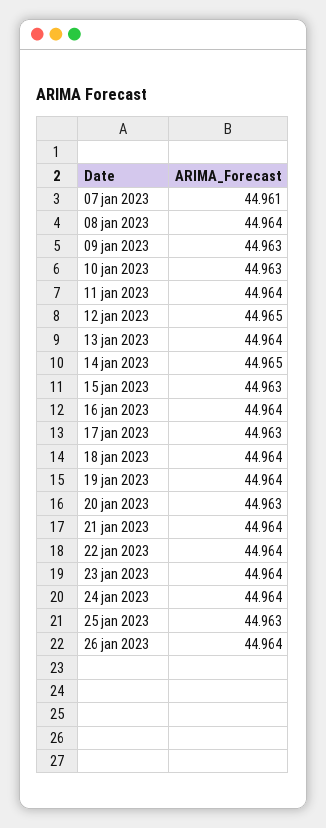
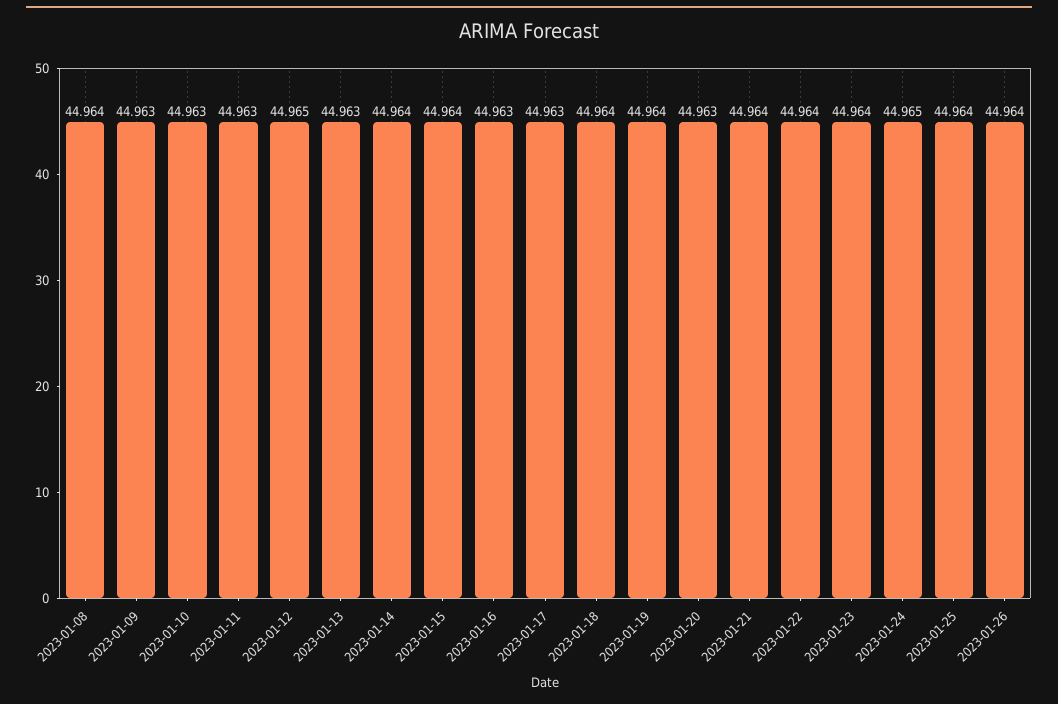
  {
-   "07 jan 2023": 44.961,
    "08 jan 2023": 44.964,
    "09 jan 2023": 44.963,
    "10 jan 2023": 44.963,
-   "11 jan 2023": 44.964,
+   "11 jan 2023": 44.963,
    "12 jan 2023": 44.965,
-   "13 jan 2023": 44.964,
+   "13 jan 2023": 44.963,
-   "14 jan 2023": 44.965,
+   "14 jan 2023": 44.964,
-   "15 jan 2023": 44.963,
+   "15 jan 2023": 44.964,
-   "16 jan 2023": 44.964,
+   "16 jan 2023": 44.963,
    "17 jan 2023": 44.963,
    "18 jan 2023": 44.964,
    "19 jan 2023": 44.964,
    "20 jan 2023": 44.963,
    "21 jan 2023": 44.964,
    "22 jan 2023": 44.964,
    "23 jan 2023": 44.964,
-   "24 jan 2023": 44.964,
+   "24 jan 2023": 44.965,
-   "25 jan 2023": 44.963,
+   "25 jan 2023": 44.964,
    "26 jan 2023": 44.964
  }

